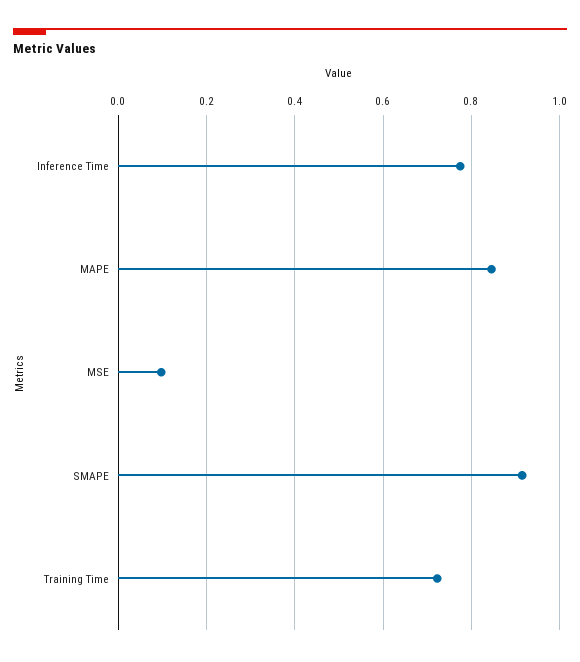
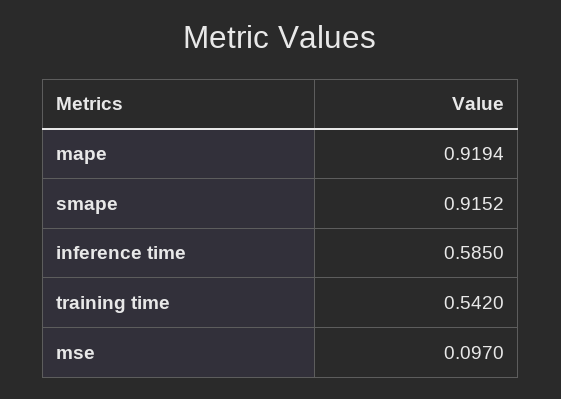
  {
-   "Inference Time": 0.78,
+   "Inference Time": 0.585,
-   "MAPE": 0.84,
+   "MAPE": 0.9194,
    "MSE": 0.097,
    "SMAPE": 0.9152,
-   "Training Time": 0.72
+   "Training Time": 0.542
  }

